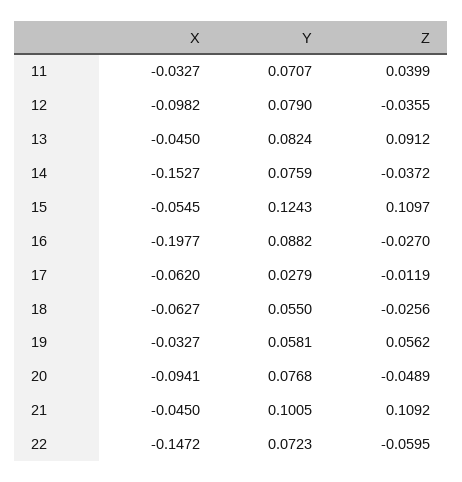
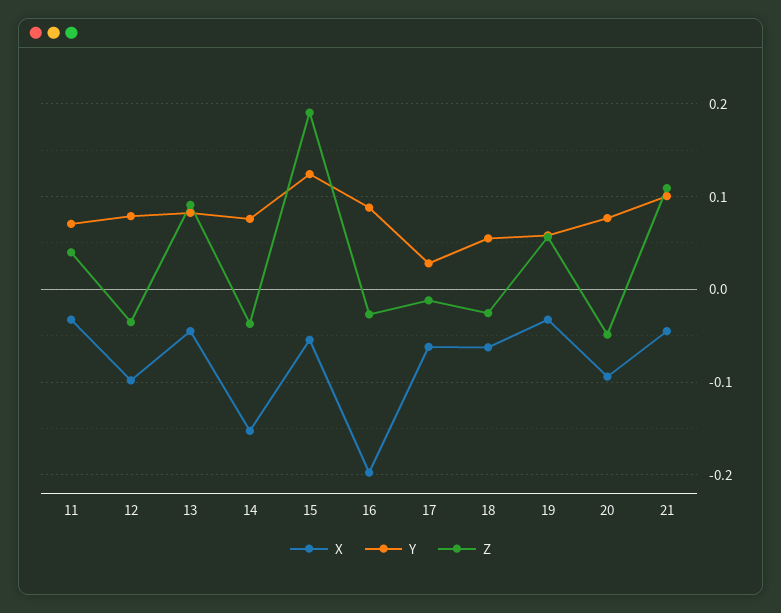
  {
    "X": {
      "11": -0.0327,
      "12": -0.0982,
      "13": -0.045,
      "14": -0.1527,
      "15": -0.0545,
      "16": -0.1977,
      "17": -0.062,
      "18": -0.0627,
      "19": -0.0327,
      "20": -0.0941,
-     "21": -0.045,
+     "21": -0.045
-     "22": -0.1472
    },
    "Y": {
      "11": 0.0707,
      "12": 0.079,
      "13": 0.0824,
      "14": 0.0759,
      "15": 0.1243,
      "16": 0.0882,
      "17": 0.0279,
      "18": 0.055,
      "19": 0.0581,
      "20": 0.0768,
-     "21": 0.1005,
+     "21": 0.1005
-     "22": 0.0723
    },
    "Z": {
      "11": 0.0399,
      "12": -0.0355,
      "13": 0.0912,
      "14": -0.0372,
-     "15": 0.1097,
+     "15": 0.19,
      "16": -0.027,
      "17": -0.0119,
      "18": -0.0256,
      "19": 0.0562,
      "20": -0.0489,
-     "21": 0.1092,
+     "21": 0.1092
-     "22": -0.0595
    }
  }

